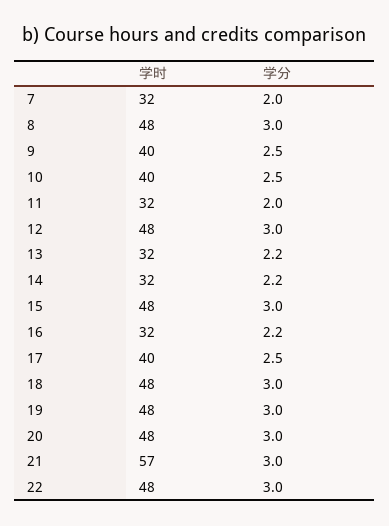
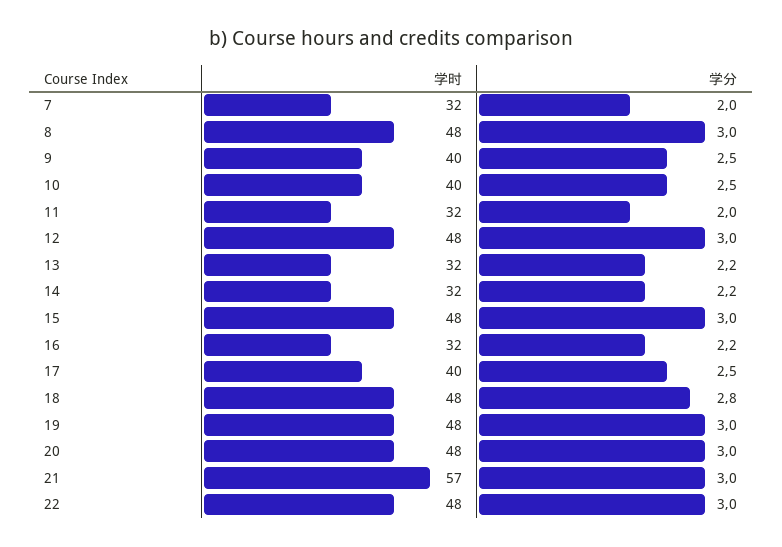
  {
    "学时": {
      "7": 32,
      "8": 48,
      "9": 40,
      "10": 40,
      "11": 32,
      "12": 48,
      "13": 32,
      "14": 32,
      "15": 48,
      "16": 32,
      "17": 40,
      "18": 48,
      "19": 48,
      "20": 48,
      "21": 57,
      "22": 48
    },
    "学分": {
      "7": 2,
      "8": 3,
      "9": 2.5,
      "10": 2.5,
      "11": 2,
      "12": 3,
      "13": 2.2,
      "14": 2.2,
      "15": 3,
      "16": 2.2,
      "17": 2.5,
-     "18": 3,
+     "18": 2.8,
      "19": 3,
      "20": 3,
      "21": 3,
      "22": 3
    }
  }

